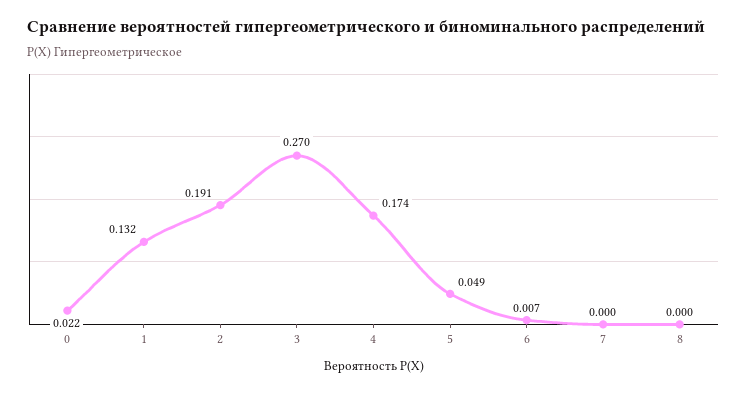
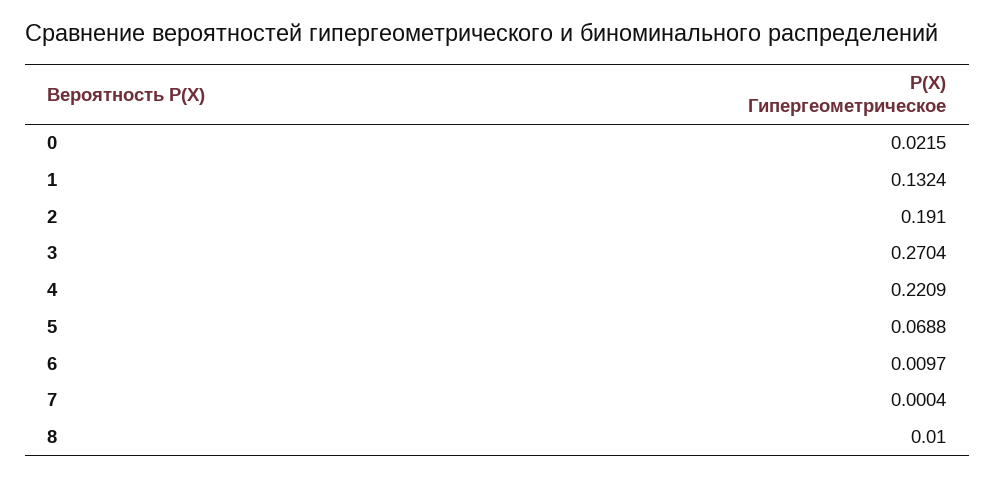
  {
    "0": 0.0215,
    "1": 0.1324,
    "2": 0.191,
    "3": 0.2704,
-   "4": 0.174,
+   "4": 0.2209,
-   "5": 0.049,
+   "5": 0.0688,
-   "6": 0.007,
+   "6": 0.0097,
    "7": 0.0004,
-   "8": 0
+   "8": 0.01
  }

